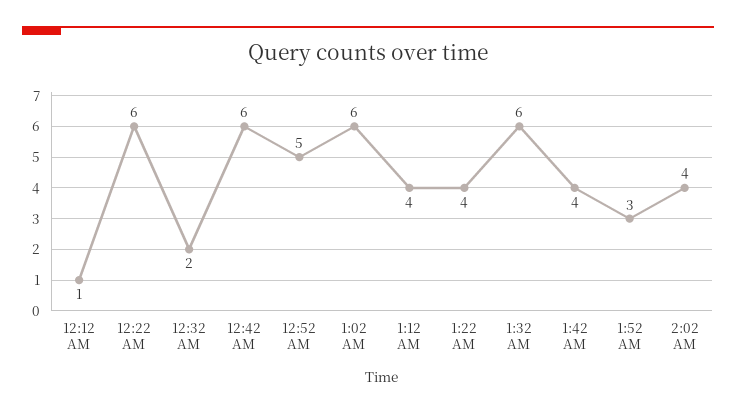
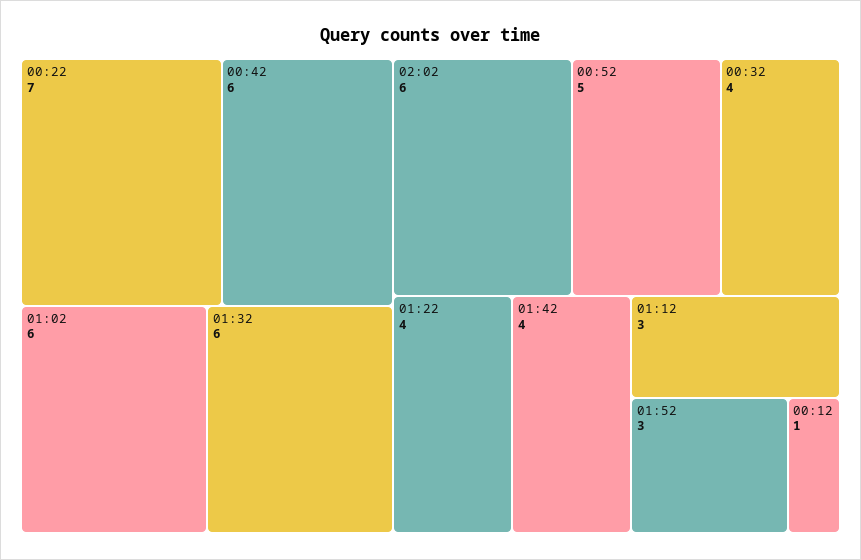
  {
    "12:12 AM": 1,
-   "12:22 AM": 6,
+   "12:22 AM": 7,
-   "12:32 AM": 2,
+   "12:32 AM": 4,
    "12:42 AM": 6,
    "12:52 AM": 5,
    "1:02 AM": 6,
-   "1:12 AM": 4,
+   "1:12 AM": 3,
    "1:22 AM": 4,
    "1:32 AM": 6,
    "1:42 AM": 4,
    "1:52 AM": 3,
-   "2:02 AM": 4
+   "2:02 AM": 6
  }

